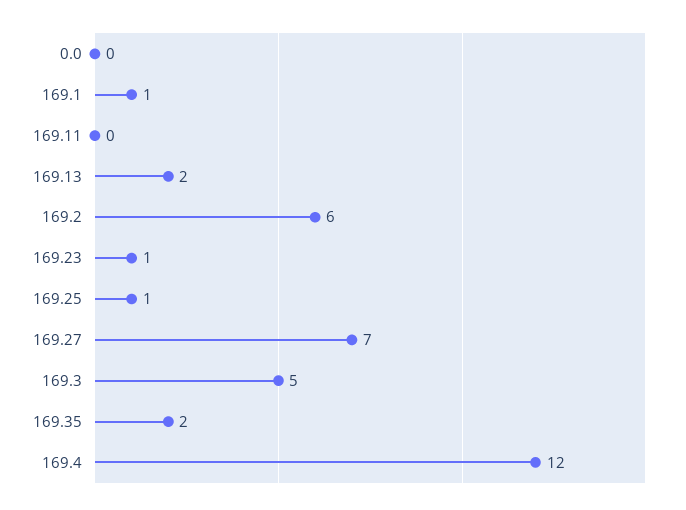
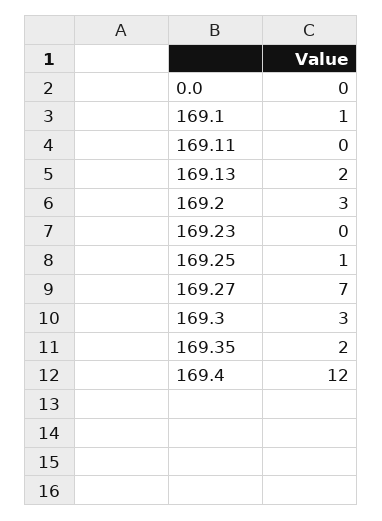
  {
    "0.0": 0,
    "169.1": 1,
    "169.11": 0,
    "169.13": 2,
-   "169.2": 6,
+   "169.2": 3,
-   "169.23": 1,
+   "169.23": 0,
    "169.25": 1,
    "169.27": 7,
-   "169.3": 5,
+   "169.3": 3,
    "169.35": 2,
    "169.4": 12
  }

